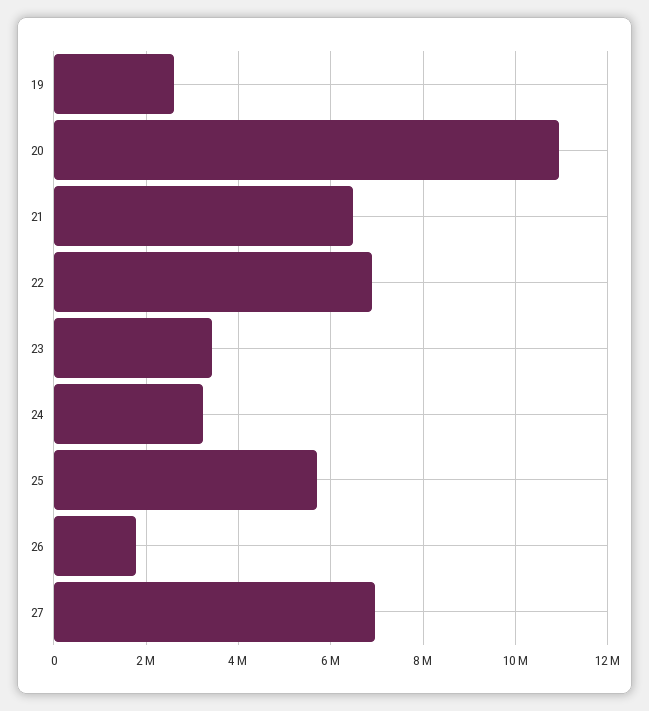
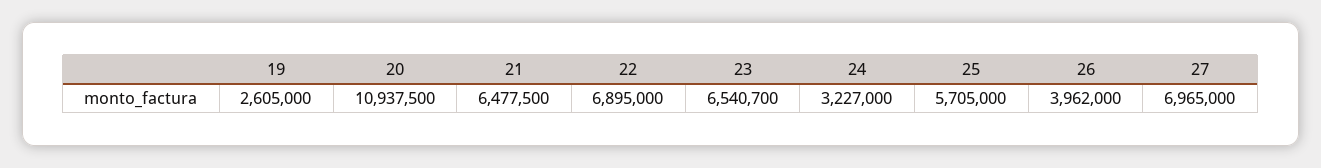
  {
    "19": 2605000,
    "20": 10937500,
    "21": 6477500,
    "22": 6895000,
-   "23": 3400000,
+   "23": 6540700,
    "24": 3227000,
    "25": 5705000,
-   "26": 1800000,
+   "26": 3962000,
    "27": 6965000
  }

